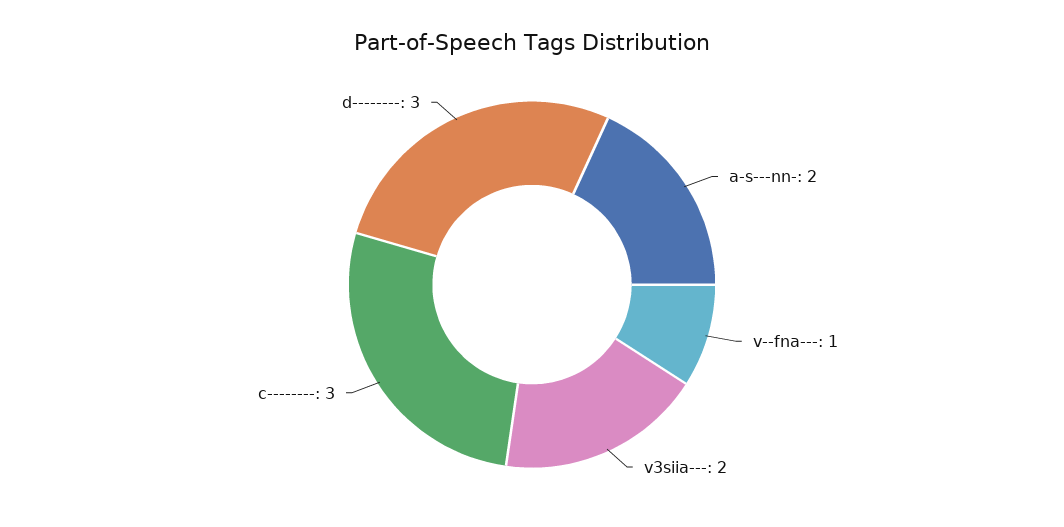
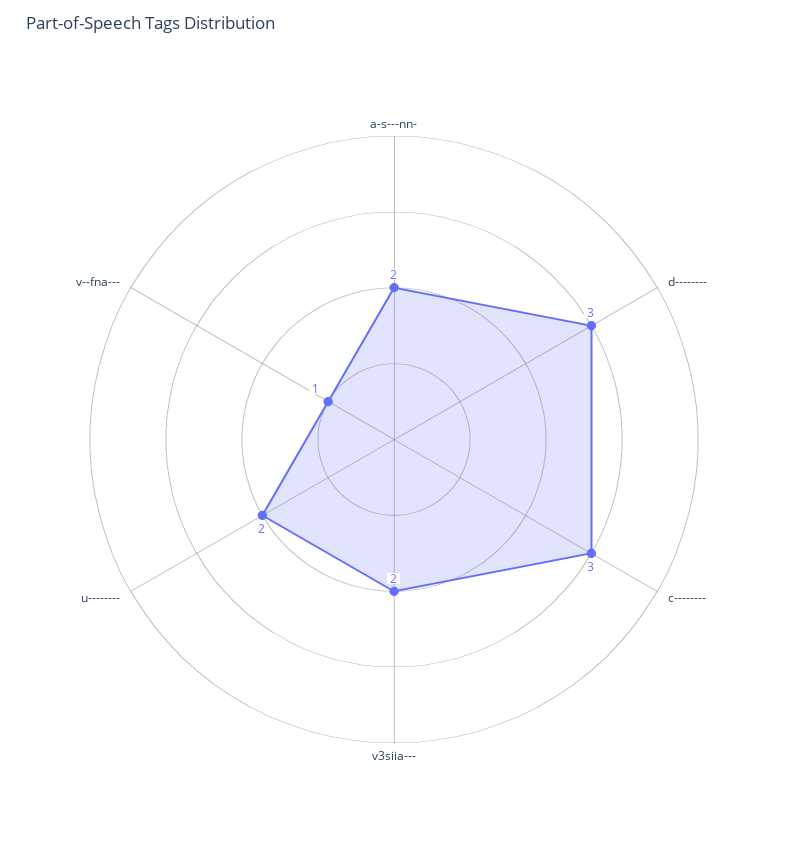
  {
    "a-s---nn-": 2,
    "v--fna---": 1,
    "v3siia---": 2,
    "c--------": 3,
-   "d--------": 3
+   "d--------": 3,
+   "u--------": 2
  }

